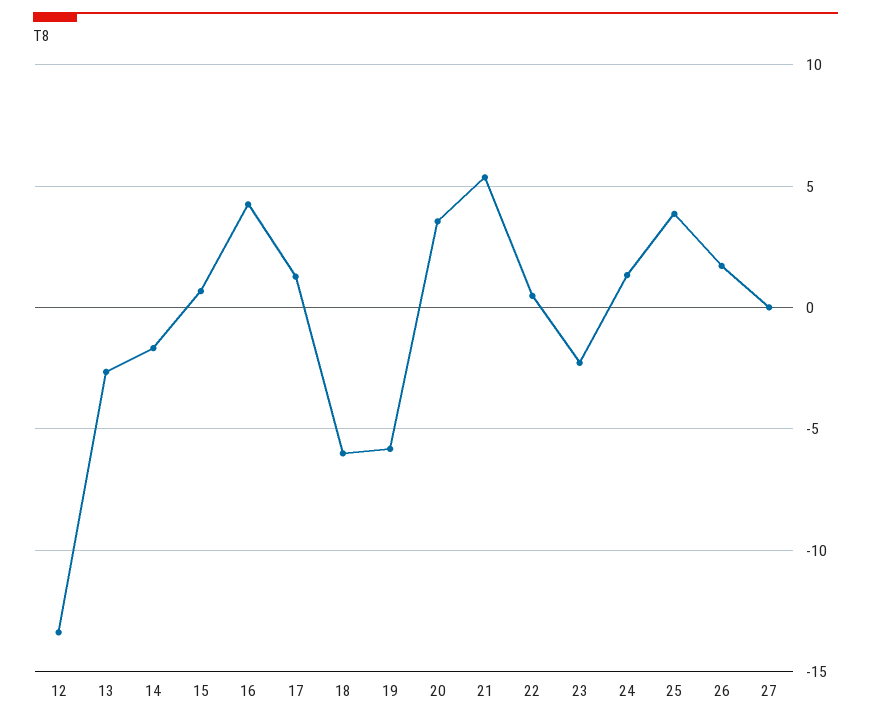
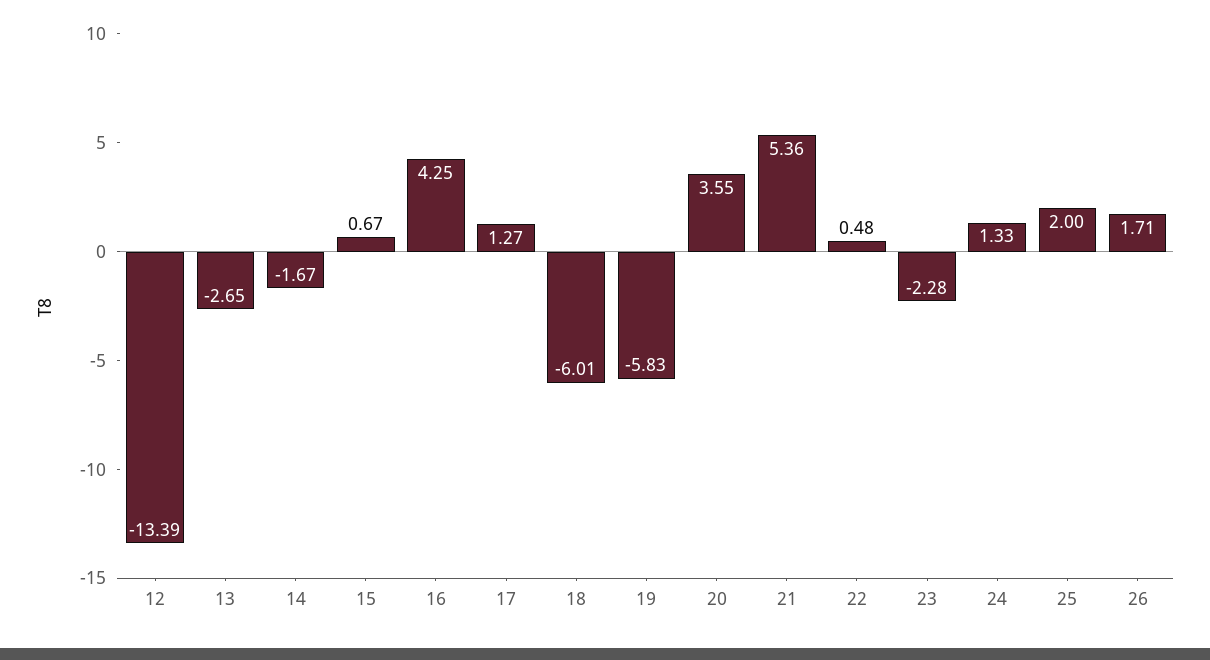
  {
    "12": -13.39,
    "13": -2.65,
    "14": -1.67,
    "15": 0.67,
    "16": 4.25,
    "17": 1.27,
    "18": -6.01,
    "19": -5.83,
    "20": 3.55,
    "21": 5.36,
    "22": 0.48,
    "23": -2.28,
    "24": 1.33,
-   "25": 4,
+   "25": 2,
-   "26": 1.71,
+   "26": 1.71
-   "27": 0
  }

